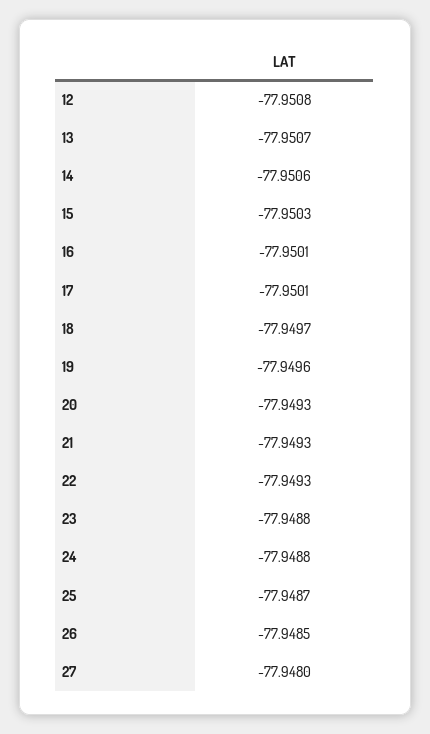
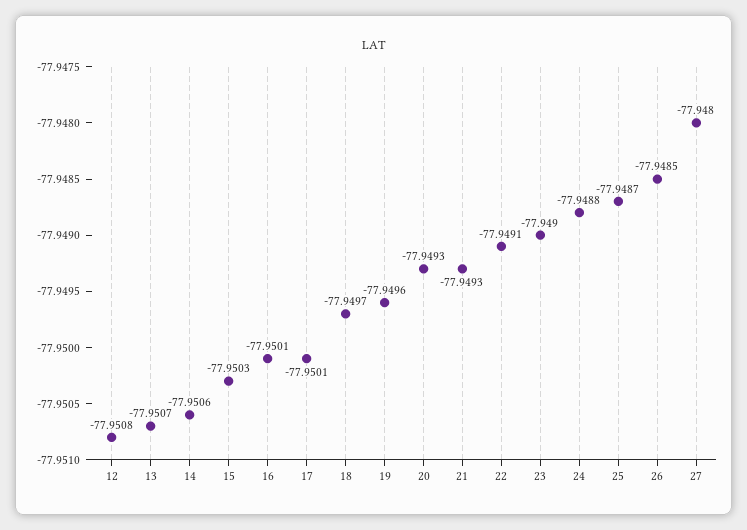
  {
    "12": -77.9508,
    "13": -77.9507,
    "14": -77.9506,
    "15": -77.9503,
    "16": -77.9501,
    "17": -77.9501,
    "18": -77.9497,
    "19": -77.9496,
    "20": -77.9493,
    "21": -77.9493,
-   "22": -77.9493,
+   "22": -77.9491,
-   "23": -77.9488,
+   "23": -77.949,
    "24": -77.9488,
    "25": -77.9487,
    "26": -77.9485,
    "27": -77.948
  }

